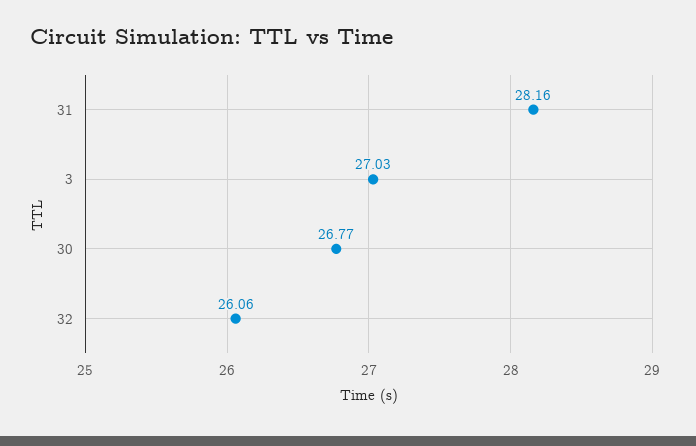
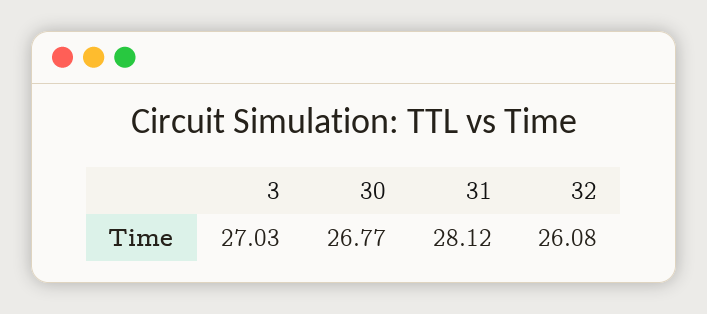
  {
-   "31": 28.16,
+   "31": 28.12,
    "3": 27.03,
    "30": 26.77,
-   "32": 26.06
+   "32": 26.08
  }

